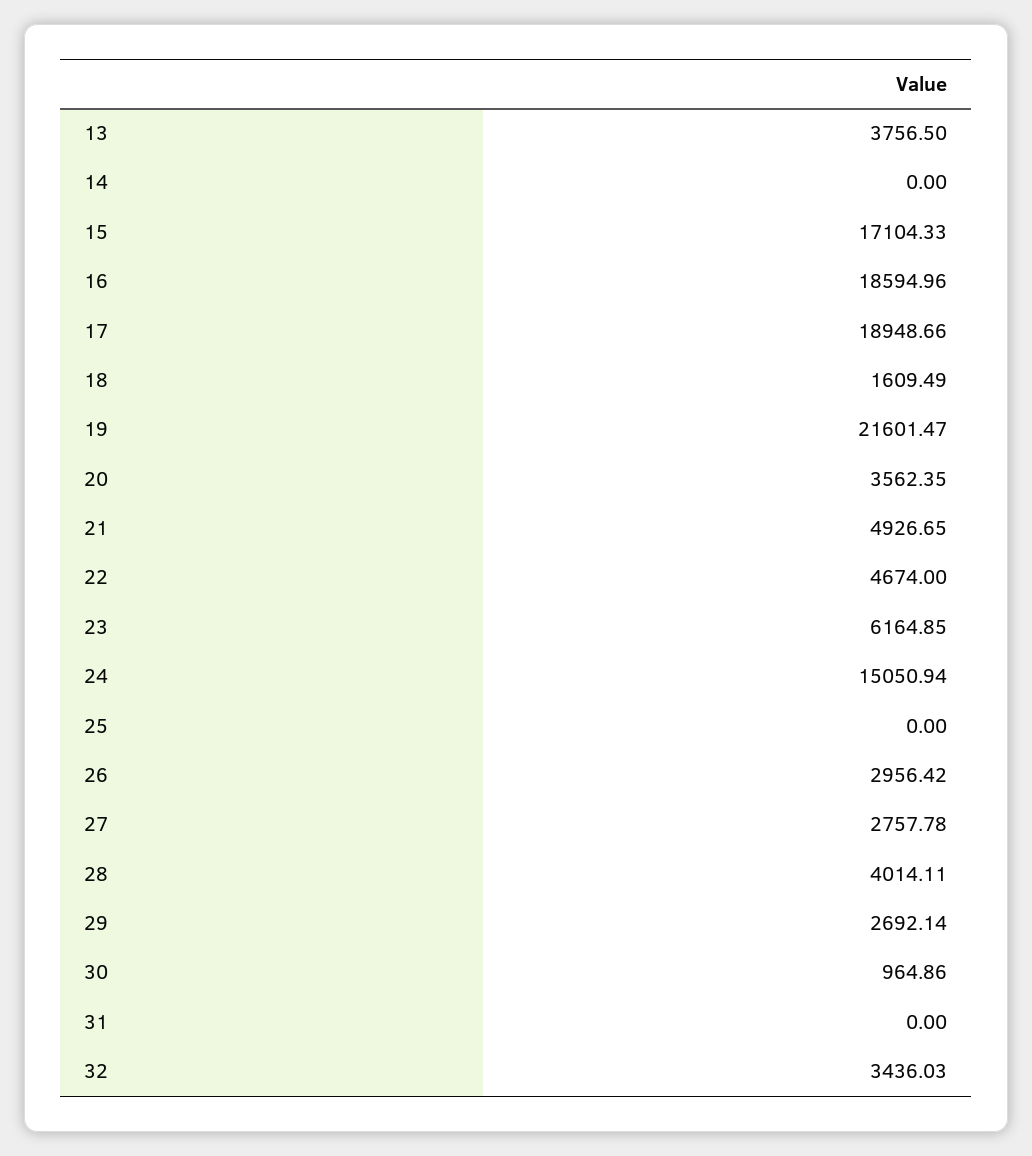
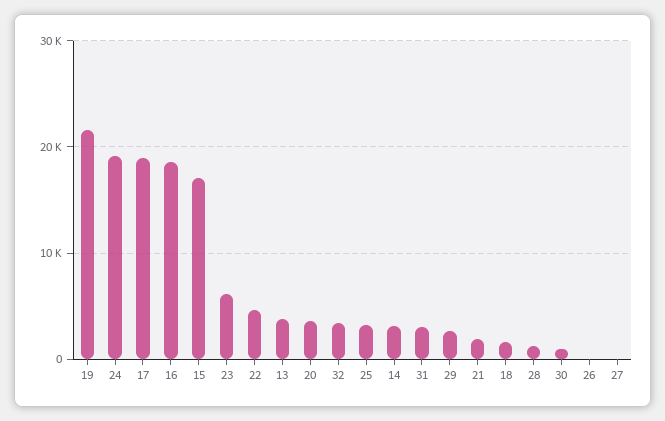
  {
    "13": 3756.5,
-   "14": 0,
+   "14": 3000,
    "15": 17104.33,
    "16": 18594.96,
    "17": 18948.66,
    "18": 1609.49,
    "19": 21601.47,
    "20": 3562.35,
-   "21": 4926.65,
+   "21": 2000,
    "22": 4674,
    "23": 6164.85,
-   "24": 15050.94,
+   "24": 19000,
-   "25": 0,
+   "25": 3000,
-   "26": 2956.42,
+   "26": 0,
-   "27": 2757.78,
+   "27": 0,
-   "28": 4014.11,
+   "28": 1000,
    "29": 2692.14,
    "30": 964.86,
-   "31": 0,
+   "31": 3000,
    "32": 3436.03
  }

